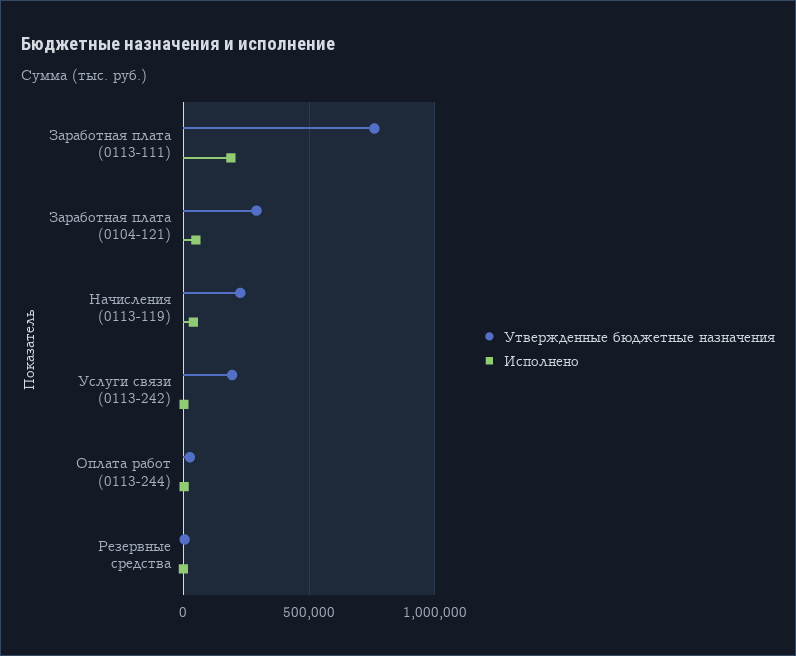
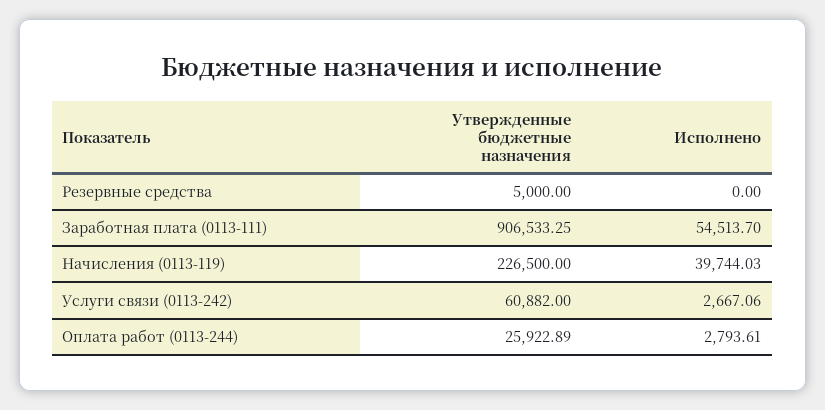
  {
    "Утвержденные бюджетные назначения": {
-     "Заработная плата (0113-111)": 750000,
+     "Заработная плата (0113-111)": 906533.25,
-     "Заработная плата (0104-121)": 300000,
      "Начисления (0113-119)": 226500,
-     "Услуги связи (0113-242)": 200000,
+     "Услуги связи (0113-242)": 60882,
      "Оплата работ (0113-244)": 25922.89,
      "Резервные средства": 5000
    },
    "Исполнено": {
-     "Заработная плата (0113-111)": 200000,
+     "Заработная плата (0113-111)": 54513.7,
-     "Заработная плата (0104-121)": 50000,
      "Начисления (0113-119)": 39744.03,
      "Услуги связи (0113-242)": 2667.06,
      "Оплата работ (0113-244)": 2793.61,
      "Резервные средства": 0
    }
  }

